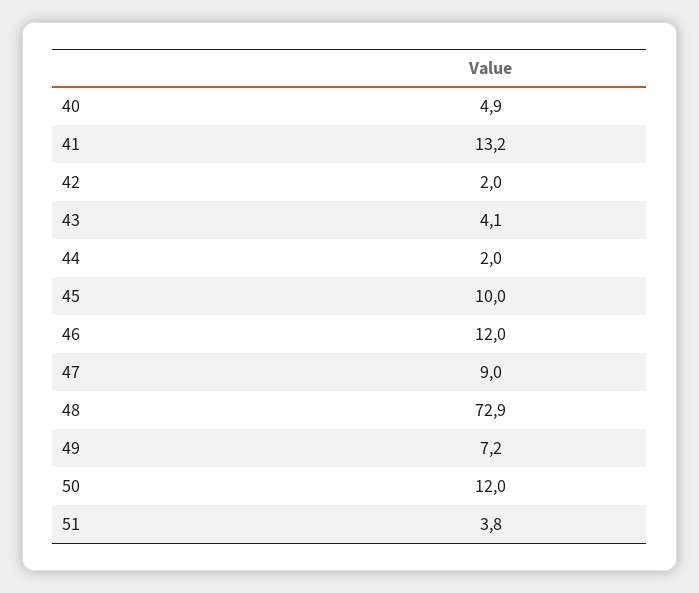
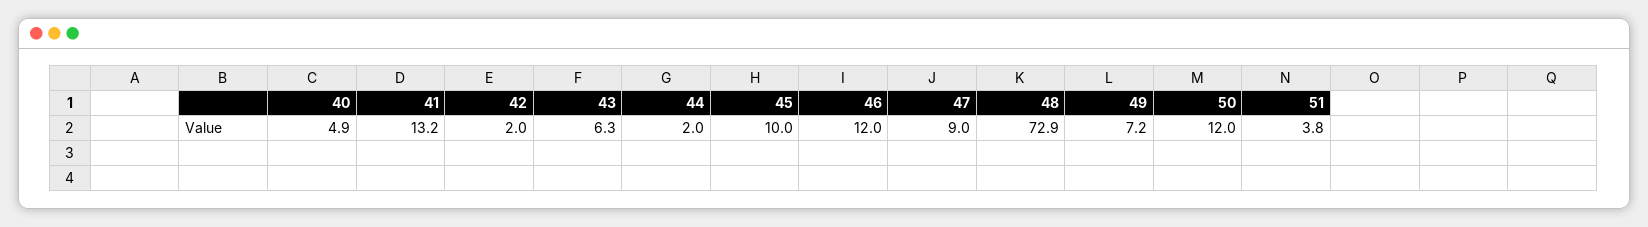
  {
    "40": 4.9,
    "41": 13.2,
    "42": 2,
-   "43": 4.1,
+   "43": 6.3,
    "44": 2,
    "45": 10,
    "46": 12,
    "47": 9,
    "48": 72.9,
    "49": 7.2,
    "50": 12,
    "51": 3.8
  }

